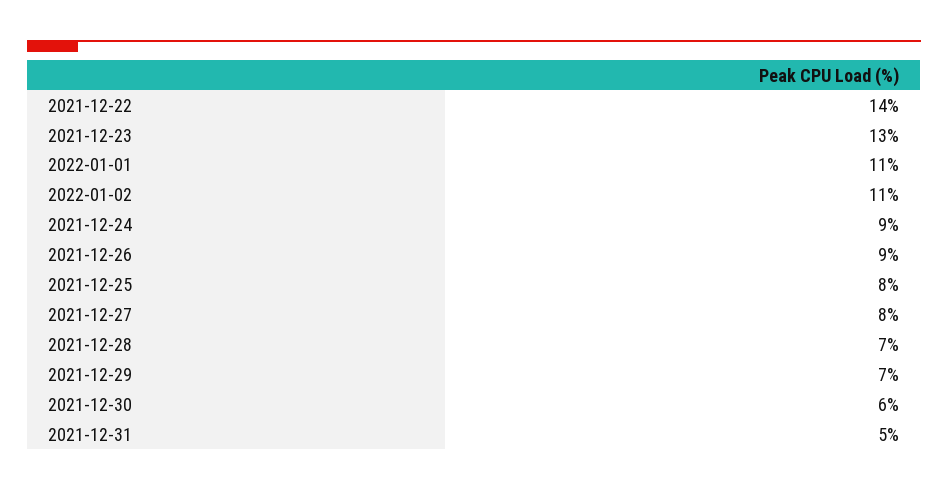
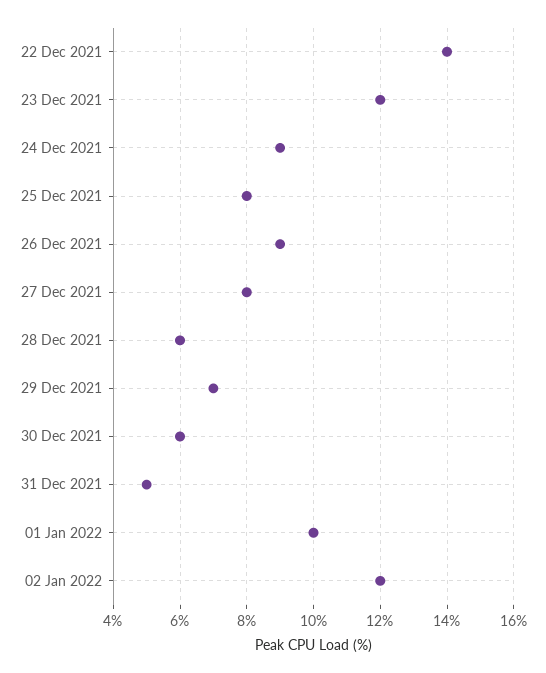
  {
    "2021-12-22": 14,
-   "2021-12-23": 13,
+   "2021-12-23": 12,
-   "2022-01-01": 11,
+   "2022-01-01": 10,
-   "2022-01-02": 11,
+   "2022-01-02": 12,
    "2021-12-24": 9,
    "2021-12-26": 9,
    "2021-12-25": 8,
    "2021-12-27": 8,
-   "2021-12-28": 7,
+   "2021-12-28": 6,
    "2021-12-29": 7,
    "2021-12-30": 6,
    "2021-12-31": 5
  }

